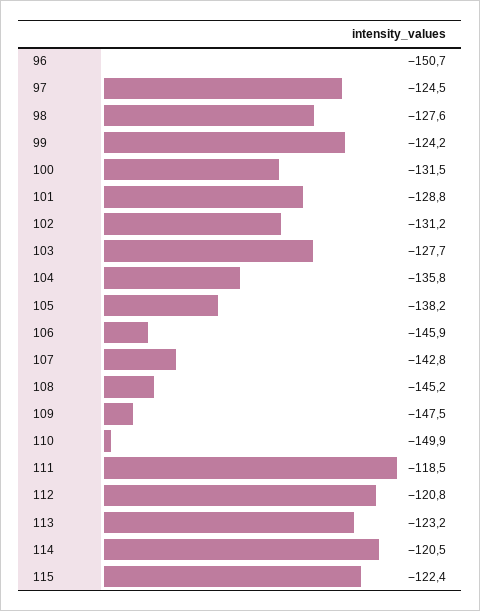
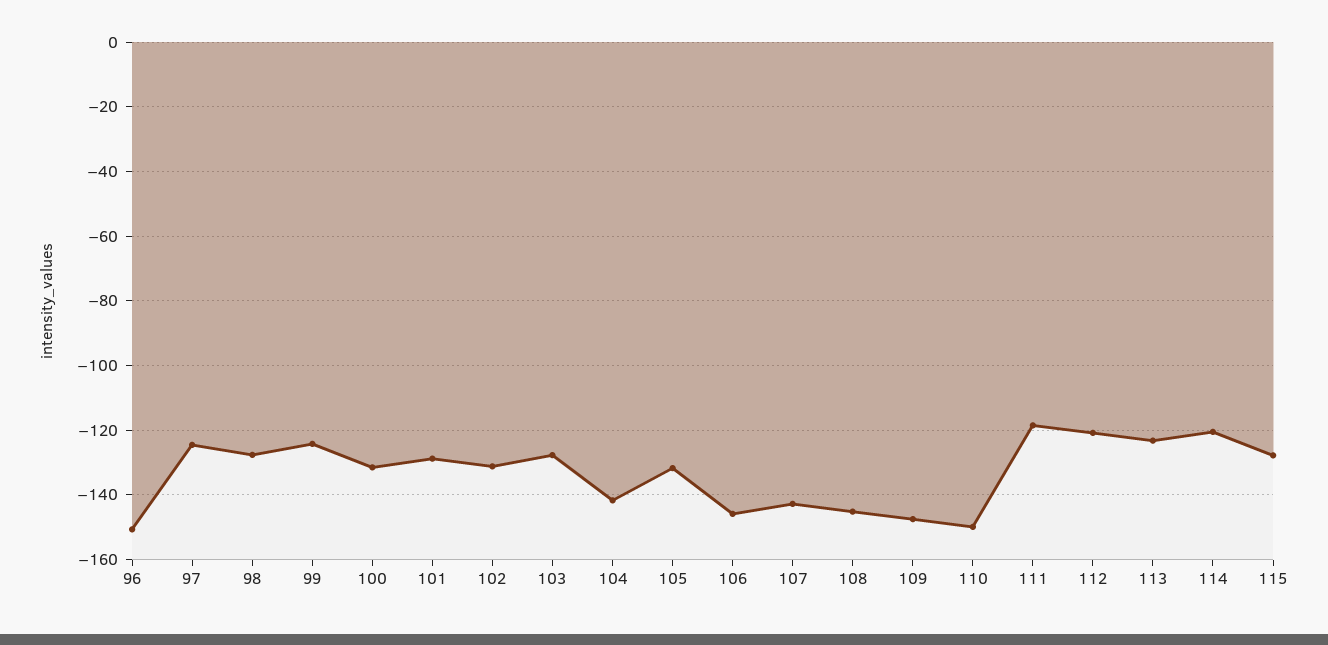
  {
    "96": -150.7,
    "97": -124.5,
    "98": -127.6,
    "99": -124.2,
    "100": -131.5,
    "101": -128.8,
    "102": -131.2,
    "103": -127.7,
-   "104": -135.8,
+   "104": -142,
-   "105": -138.2,
+   "105": -132,
    "106": -145.9,
    "107": -142.8,
    "108": -145.2,
    "109": -147.5,
    "110": -149.9,
    "111": -118.5,
    "112": -120.8,
    "113": -123.2,
    "114": -120.5,
-   "115": -122.4
+   "115": -128
  }

